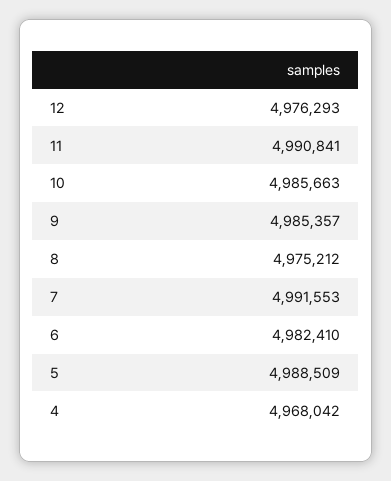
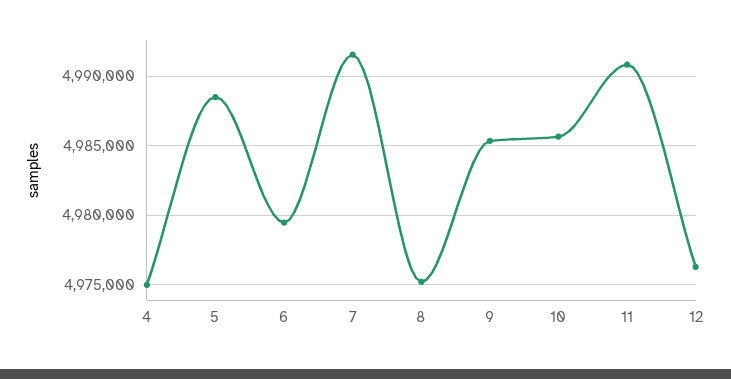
  {
    "12": 4976293,
    "11": 4990841,
    "10": 4985663,
    "9": 4985357,
    "8": 4975212,
    "7": 4991553,
-   "6": 4982410,
+   "6": 4979500,
    "5": 4988509,
-   "4": 4968042
+   "4": 4975000
  }

